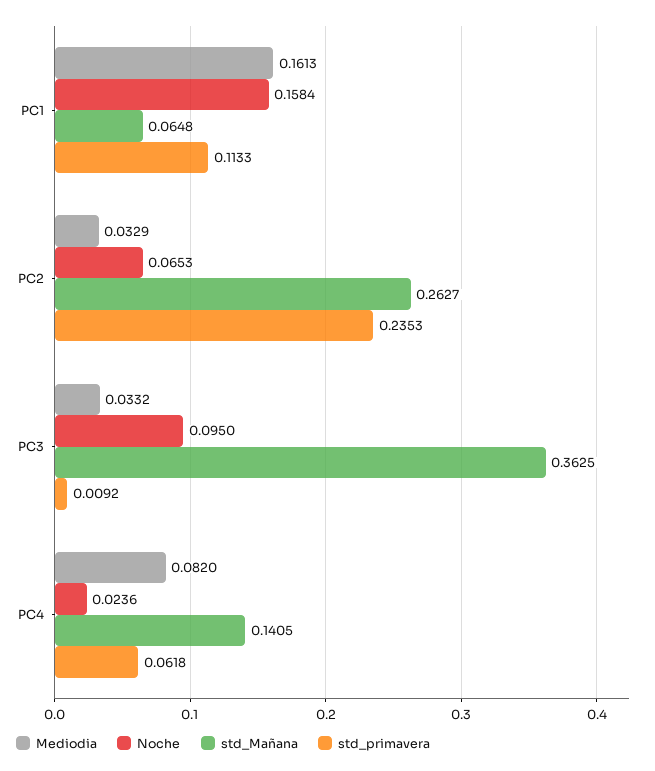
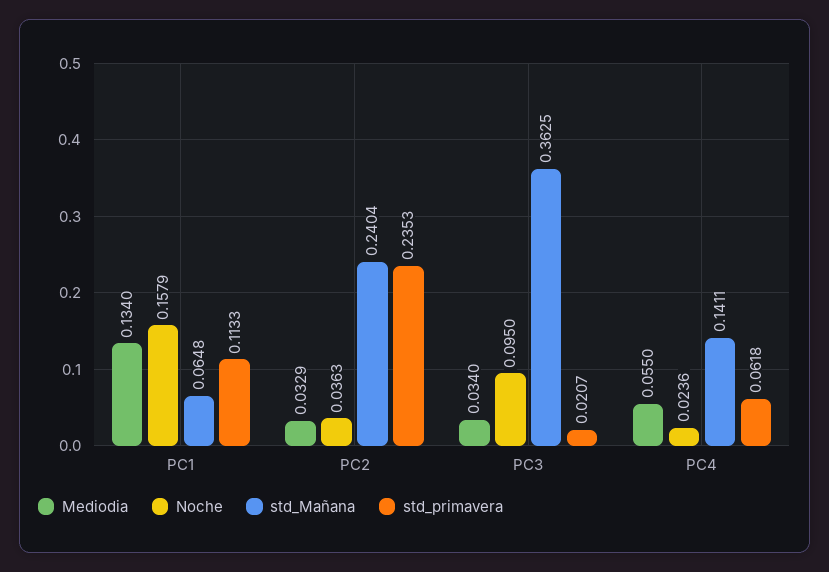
  {
    "Mediodia": {
-     "PC1": 0.1613,
+     "PC1": 0.134,
      "PC2": 0.0329,
-     "PC3": 0.0332,
+     "PC3": 0.034,
-     "PC4": 0.082
+     "PC4": 0.055
    },
    "Noche": {
-     "PC1": 0.1584,
+     "PC1": 0.1579,
-     "PC2": 0.0653,
+     "PC2": 0.0363,
      "PC3": 0.095,
      "PC4": 0.0236
    },
    "std_Mañana": {
      "PC1": 0.0648,
-     "PC2": 0.2627,
+     "PC2": 0.2404,
      "PC3": 0.3625,
-     "PC4": 0.1405
+     "PC4": 0.1411
    },
    "std_primavera": {
      "PC1": 0.1133,
      "PC2": 0.2353,
-     "PC3": 0.0092,
+     "PC3": 0.0207,
      "PC4": 0.0618
    }
  }

